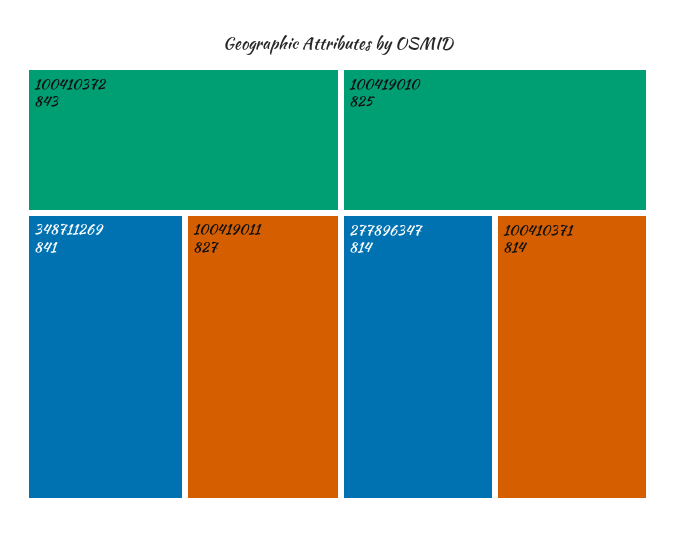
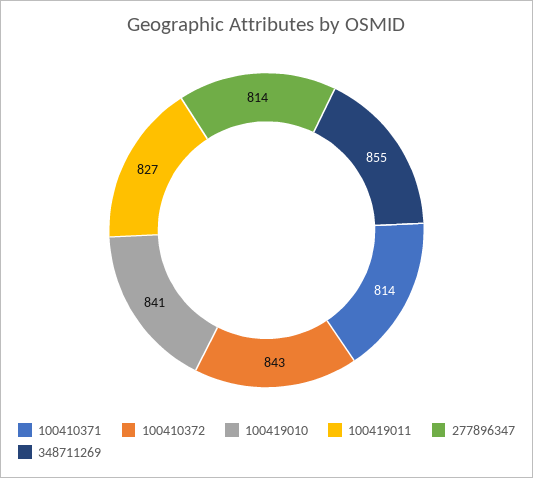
  {
    "100410372": 843,
-   "348711269": 841,
+   "348711269": 855,
    "100419011": 827,
-   "100419010": 825,
+   "100419010": 841,
    "277896347": 814,
    "100410371": 814
  }

